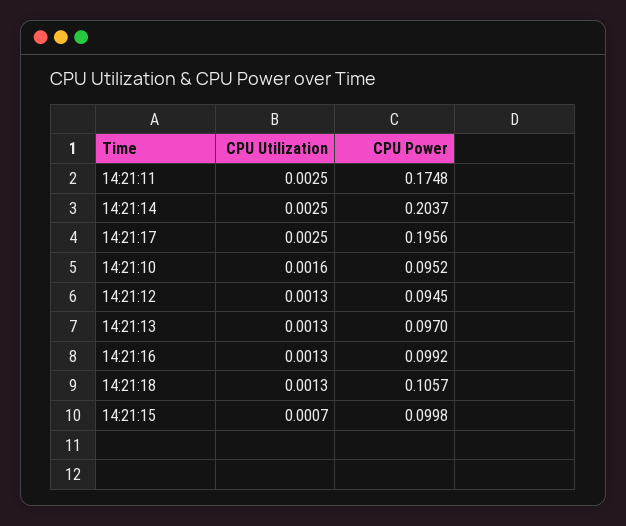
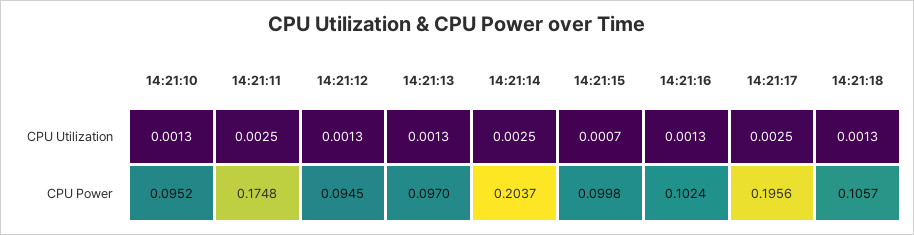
  {
    "CPU Utilization": {
      "14:21:11": 0.0025,
      "14:21:14": 0.0025,
      "14:21:17": 0.0025,
-     "14:21:10": 0.0016,
+     "14:21:10": 0.0013,
      "14:21:12": 0.0013,
      "14:21:13": 0.0013,
      "14:21:16": 0.0013,
      "14:21:18": 0.0013,
      "14:21:15": 0.0007
    },
    "CPU Power": {
      "14:21:11": 0.1748,
      "14:21:14": 0.2037,
      "14:21:17": 0.1956,
      "14:21:10": 0.0952,
      "14:21:12": 0.0945,
      "14:21:13": 0.097,
-     "14:21:16": 0.0992,
+     "14:21:16": 0.1024,
      "14:21:18": 0.1057,
      "14:21:15": 0.0998
    }
  }

